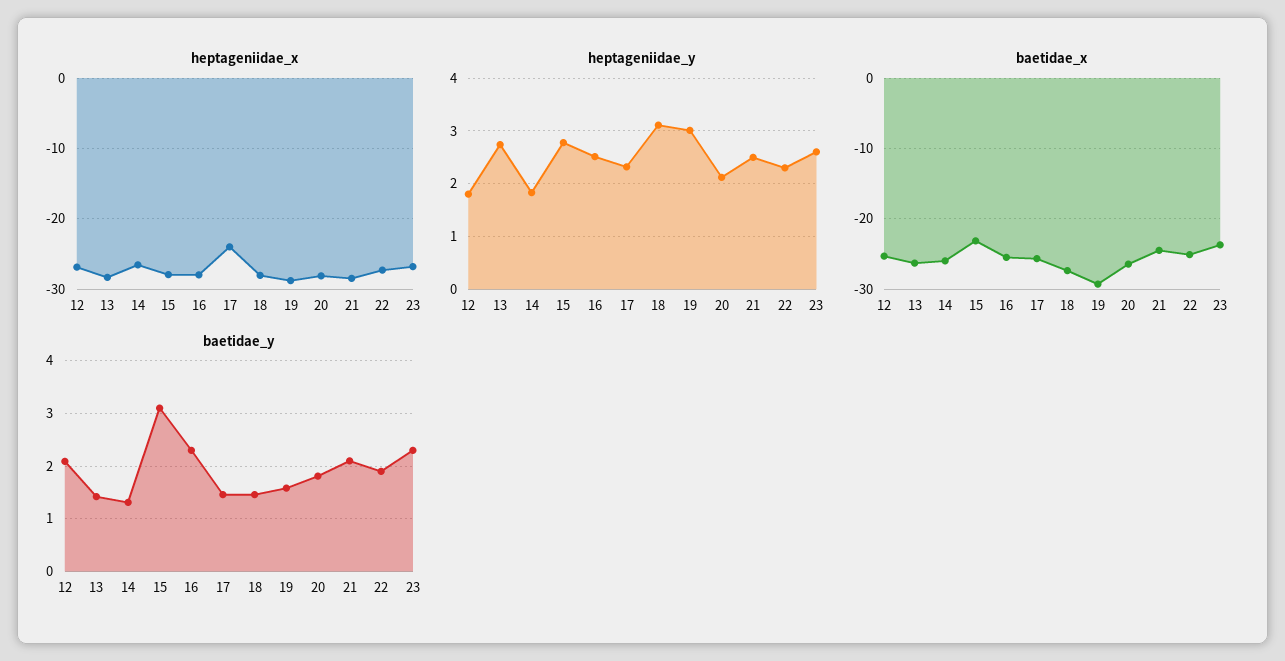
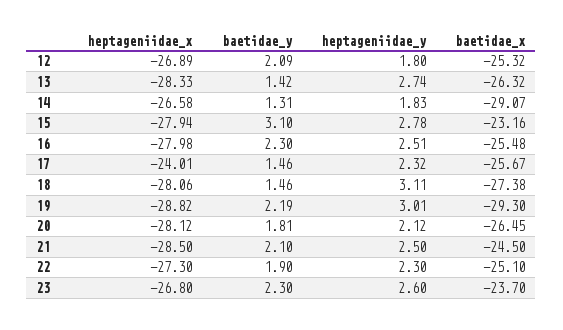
  {
    "heptageniidae_x": {
      "12": -26.89,
      "13": -28.33,
      "14": -26.58,
      "15": -27.94,
      "16": -27.98,
      "17": -24.01,
      "18": -28.06,
      "19": -28.82,
      "20": -28.12,
      "21": -28.5,
      "22": -27.3,
      "23": -26.8
    },
    "heptageniidae_y": {
      "12": 1.8,
      "13": 2.74,
      "14": 1.83,
      "15": 2.78,
      "16": 2.51,
      "17": 2.32,
      "18": 3.11,
      "19": 3.01,
      "20": 2.12,
      "21": 2.5,
      "22": 2.3,
      "23": 2.6
    },
    "baetidae_x": {
      "12": -25.32,
      "13": -26.32,
-     "14": -26,
+     "14": -29.07,
      "15": -23.16,
      "16": -25.48,
      "17": -25.67,
      "18": -27.38,
      "19": -29.3,
      "20": -26.45,
      "21": -24.5,
      "22": -25.1,
      "23": -23.7
    },
    "baetidae_y": {
      "12": 2.09,
      "13": 1.42,
      "14": 1.31,
      "15": 3.1,
      "16": 2.3,
      "17": 1.46,
      "18": 1.46,
-     "19": 1.6,
+     "19": 2.19,
      "20": 1.81,
      "21": 2.1,
      "22": 1.9,
      "23": 2.3
    }
  }

